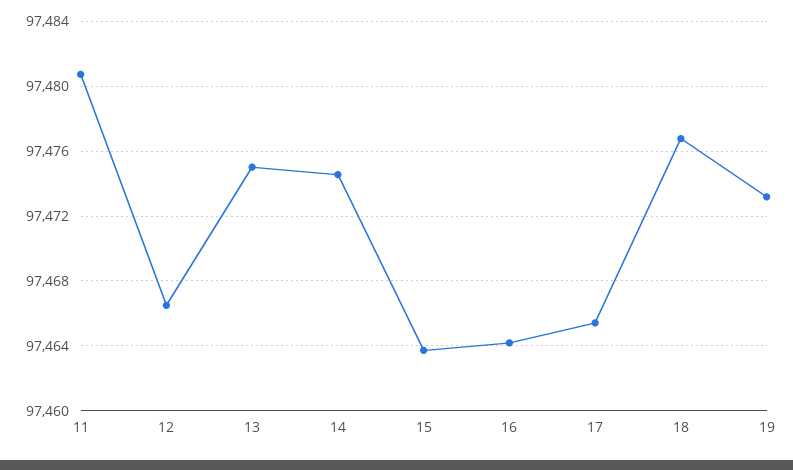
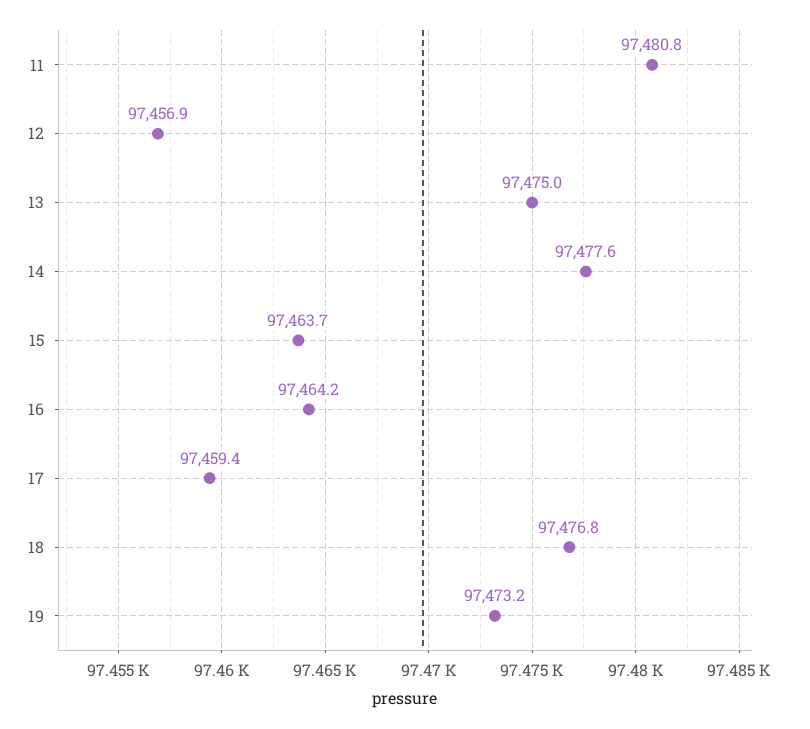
  {
    "11": 97480.8,
-   "12": 97466.5,
+   "12": 97456.9,
    "13": 97475,
-   "14": 97474.5,
+   "14": 97477.6,
    "15": 97463.7,
    "16": 97464.2,
-   "17": 97465.5,
+   "17": 97459.4,
    "18": 97476.8,
    "19": 97473.2
  }

